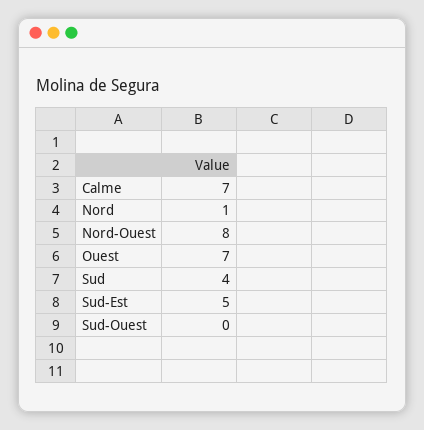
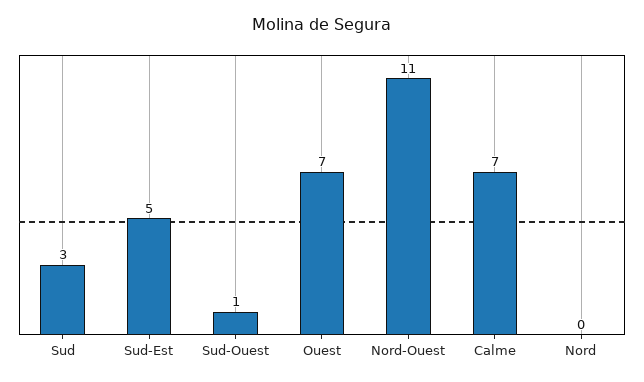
  {
    "Calme": 7,
-   "Nord": 1,
+   "Nord": 0,
-   "Nord-Ouest": 8,
+   "Nord-Ouest": 11,
    "Ouest": 7,
-   "Sud": 4,
+   "Sud": 3,
    "Sud-Est": 5,
-   "Sud-Ouest": 0
+   "Sud-Ouest": 1
  }

